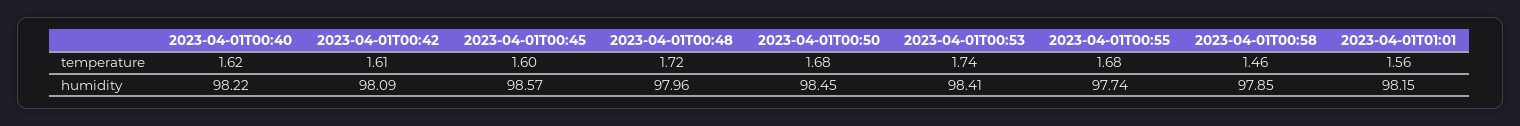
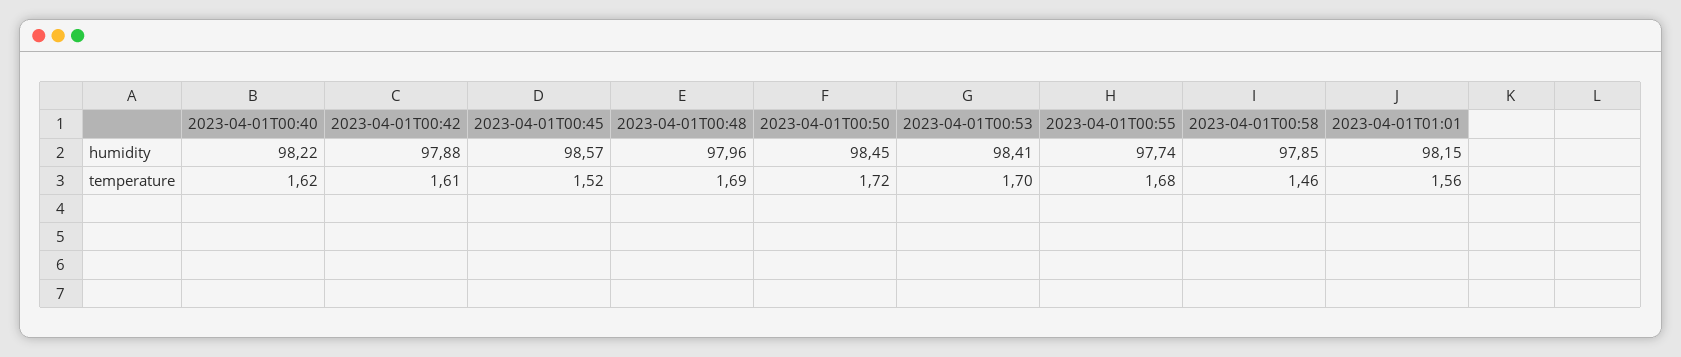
  {
    "2023-04-01T00:40": {
      "temperature": 1.62,
      "humidity": 98.22
    },
    "2023-04-01T00:42": {
      "temperature": 1.61,
-     "humidity": 98.09
+     "humidity": 97.88
    },
    "2023-04-01T00:45": {
-     "temperature": 1.6,
+     "temperature": 1.52,
      "humidity": 98.57
    },
    "2023-04-01T00:48": {
-     "temperature": 1.72,
+     "temperature": 1.69,
      "humidity": 97.96
    },
    "2023-04-01T00:50": {
-     "temperature": 1.68,
+     "temperature": 1.72,
      "humidity": 98.45
    },
    "2023-04-01T00:53": {
-     "temperature": 1.74,
+     "temperature": 1.7,
      "humidity": 98.41
    },
    "2023-04-01T00:55": {
      "temperature": 1.68,
      "humidity": 97.74
    },
    "2023-04-01T00:58": {
      "temperature": 1.46,
      "humidity": 97.85
    },
    "2023-04-01T01:01": {
      "temperature": 1.56,
      "humidity": 98.15
    }
  }

